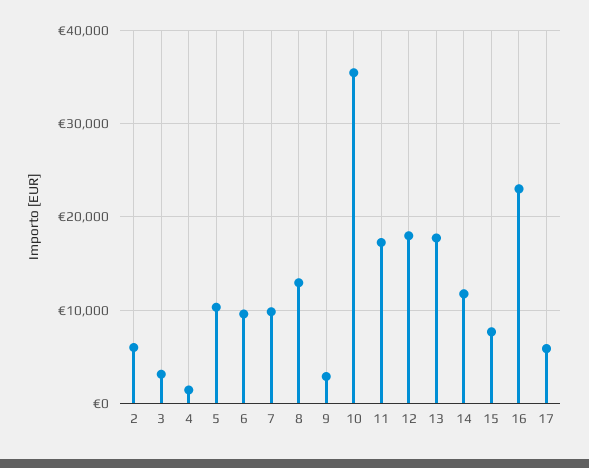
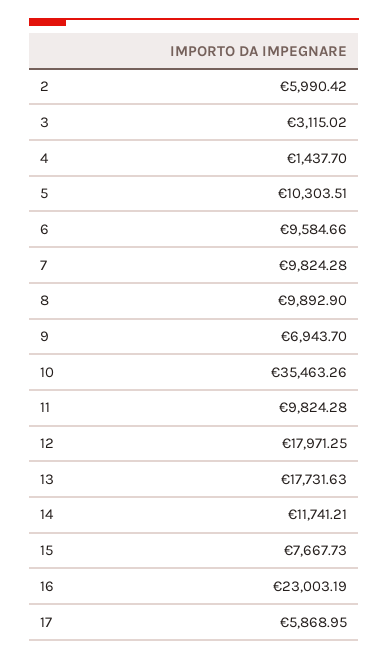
  {
    "2": 5990.42,
    "3": 3115.02,
    "4": 1437.7,
    "5": 10303.51,
    "6": 9584.66,
    "7": 9824.28,
-   "8": 13000,
+   "8": 9892.9,
-   "9": 3000,
+   "9": 6943.7,
    "10": 35463.26,
-   "11": 17000,
+   "11": 9824.28,
    "12": 17971.25,
    "13": 17731.63,
    "14": 11741.21,
    "15": 7667.73,
    "16": 23003.19,
    "17": 5868.95
  }

